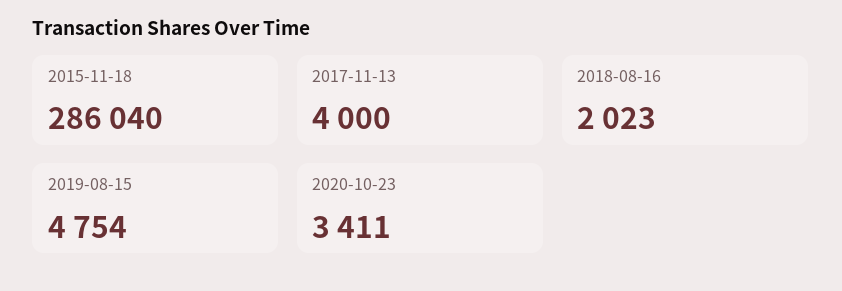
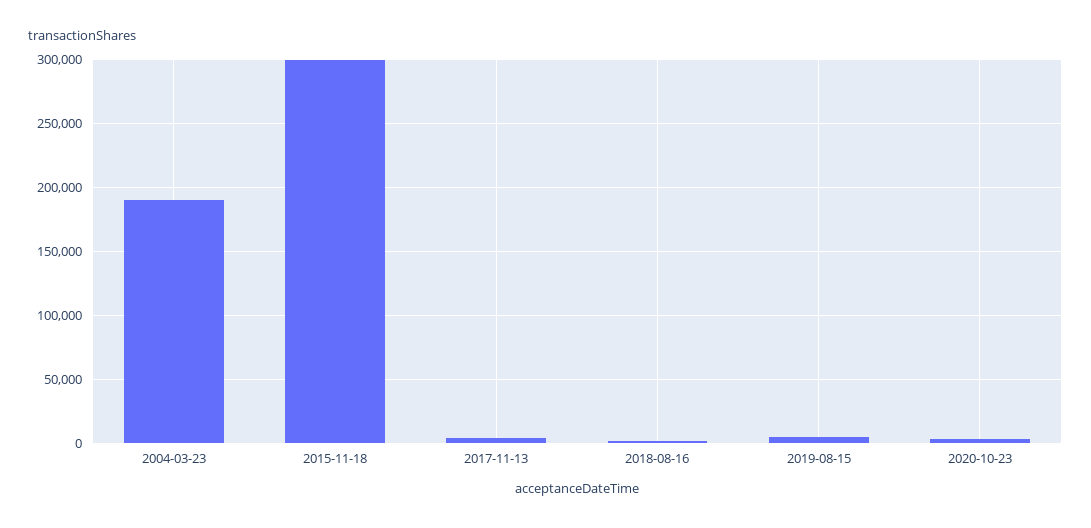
  {
-   "2015-11-18": 286040,
+   "2015-11-18": 300000,
    "2017-11-13": 4000,
    "2018-08-16": 2023,
    "2019-08-15": 4754,
-   "2020-10-23": 3411
+   "2020-10-23": 3411,
+   "2004-03-23": 190000
  }

